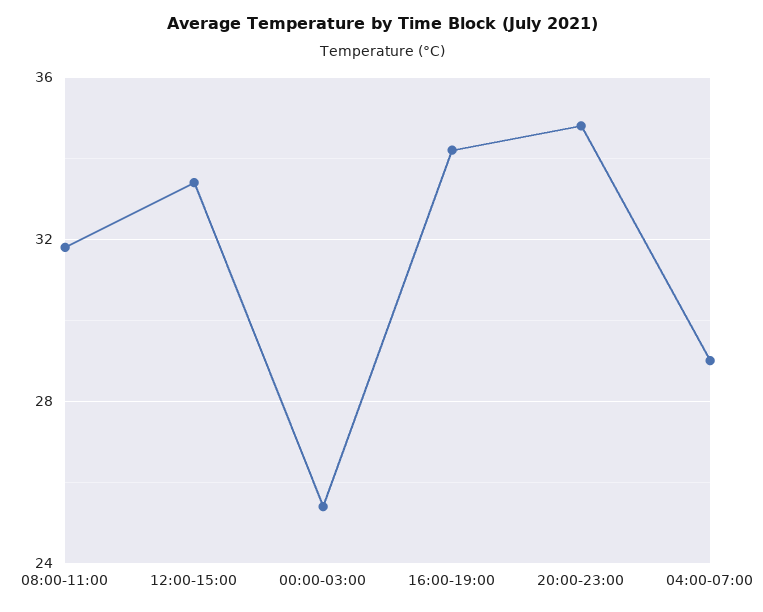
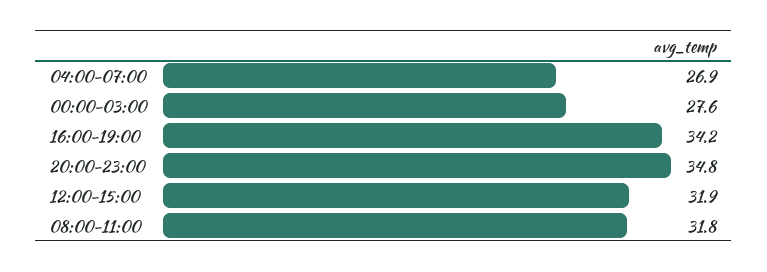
  {
    "08:00-11:00": 31.8,
-   "12:00-15:00": 33.5,
+   "12:00-15:00": 31.9,
-   "00:00-03:00": 25.5,
+   "00:00-03:00": 27.6,
    "16:00-19:00": 34.2,
    "20:00-23:00": 34.8,
-   "04:00-07:00": 29
+   "04:00-07:00": 26.9
  }

